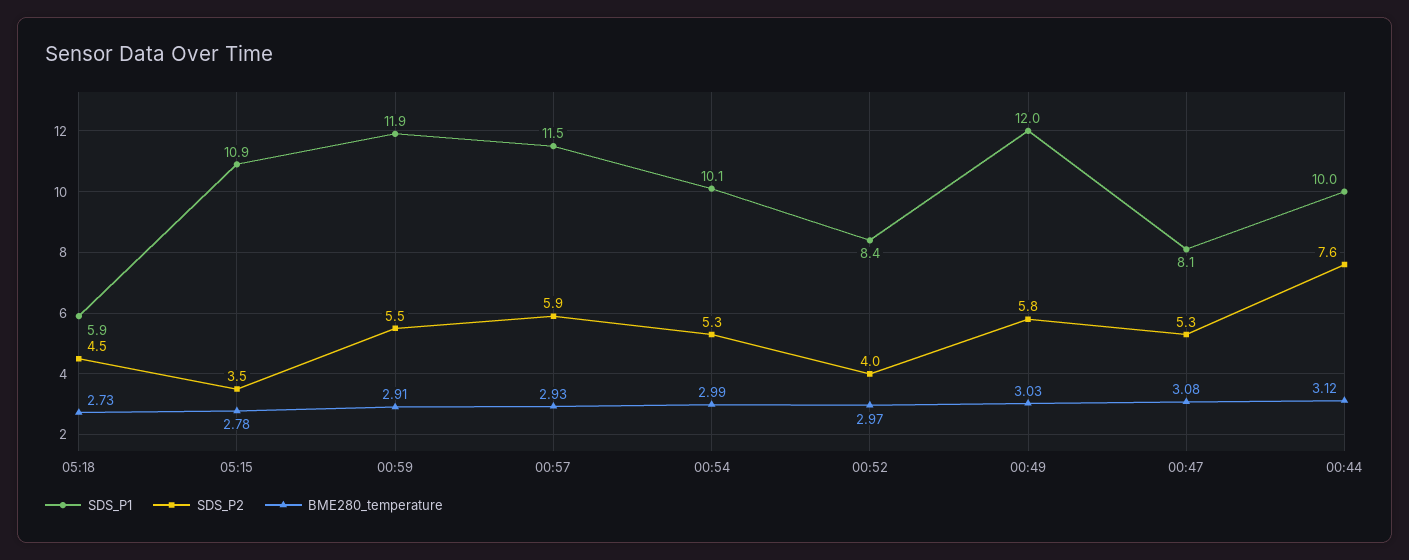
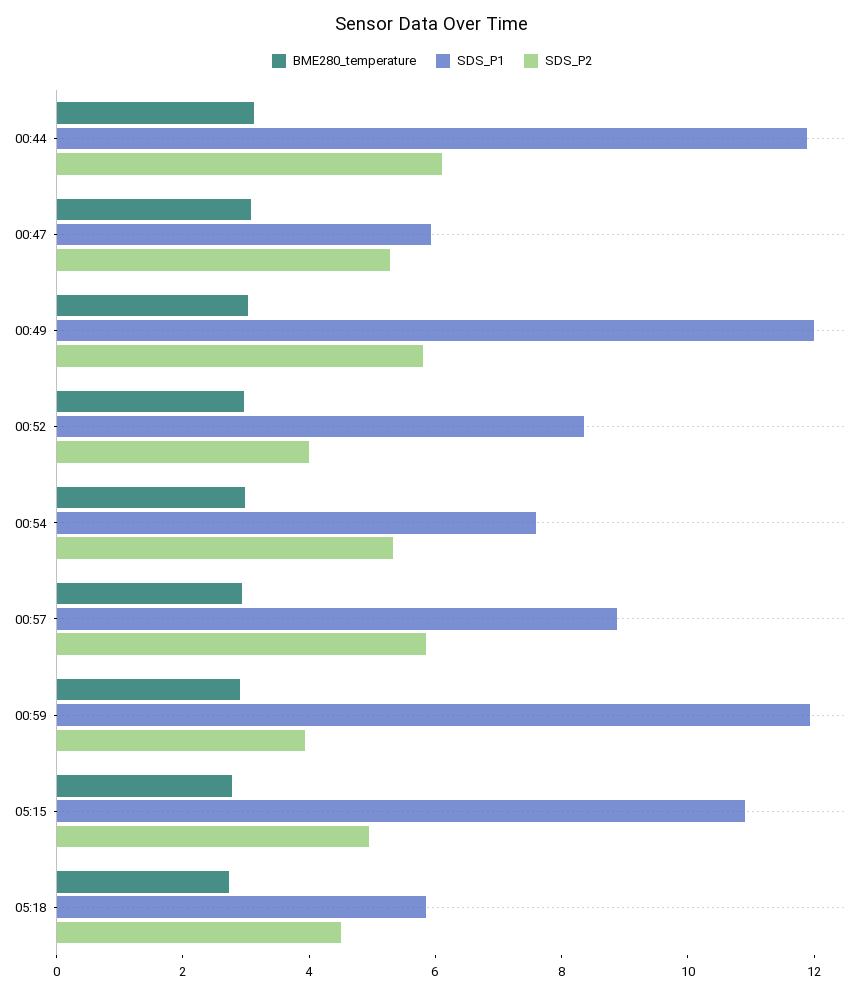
  {
    "SDS_P1": {
      "05:18": 5.9,
      "05:15": 10.9,
      "00:59": 11.9,
-     "00:57": 11.5,
+     "00:57": 9,
-     "00:54": 10.1,
+     "00:54": 7.5,
      "00:52": 8.4,
      "00:49": 12,
-     "00:47": 8.1,
+     "00:47": 6,
-     "00:44": 10
+     "00:44": 12
    },
    "SDS_P2": {
      "05:18": 4.5,
-     "05:15": 3.5,
+     "05:15": 5,
-     "00:59": 5.5,
+     "00:59": 4,
      "00:57": 5.9,
      "00:54": 5.3,
      "00:52": 4,
      "00:49": 5.8,
      "00:47": 5.3,
-     "00:44": 7.6
+     "00:44": 6
    },
    "BME280_temperature": {
      "05:18": 2.73,
      "05:15": 2.78,
      "00:59": 2.91,
      "00:57": 2.93,
      "00:54": 2.99,
      "00:52": 2.97,
      "00:49": 3.03,
      "00:47": 3.08,
      "00:44": 3.12
    }
  }

